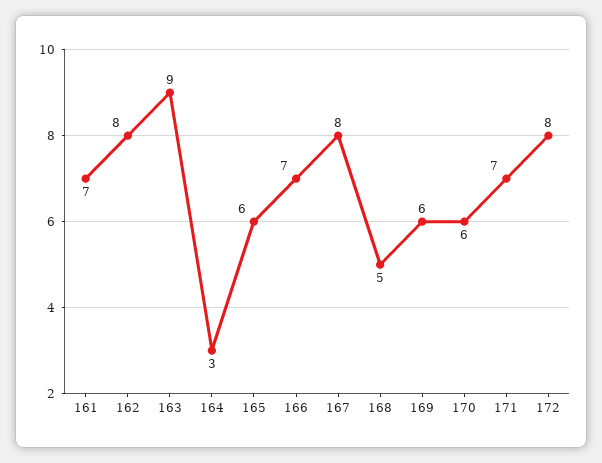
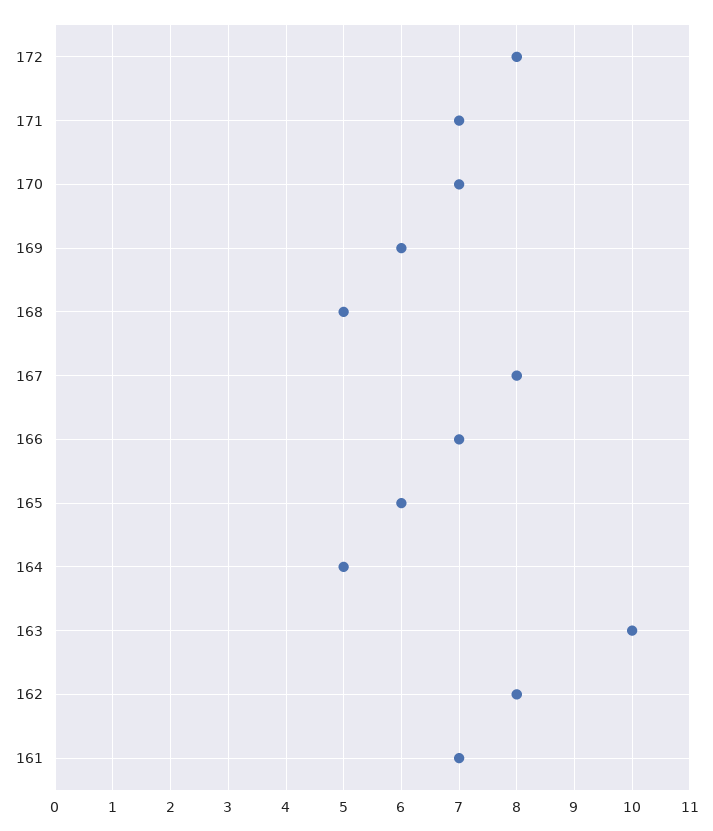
  {
    "161": 7,
    "162": 8,
-   "163": 9,
+   "163": 10,
-   "164": 3,
+   "164": 5,
    "165": 6,
    "166": 7,
    "167": 8,
    "168": 5,
    "169": 6,
-   "170": 6,
+   "170": 7,
    "171": 7,
    "172": 8
  }

